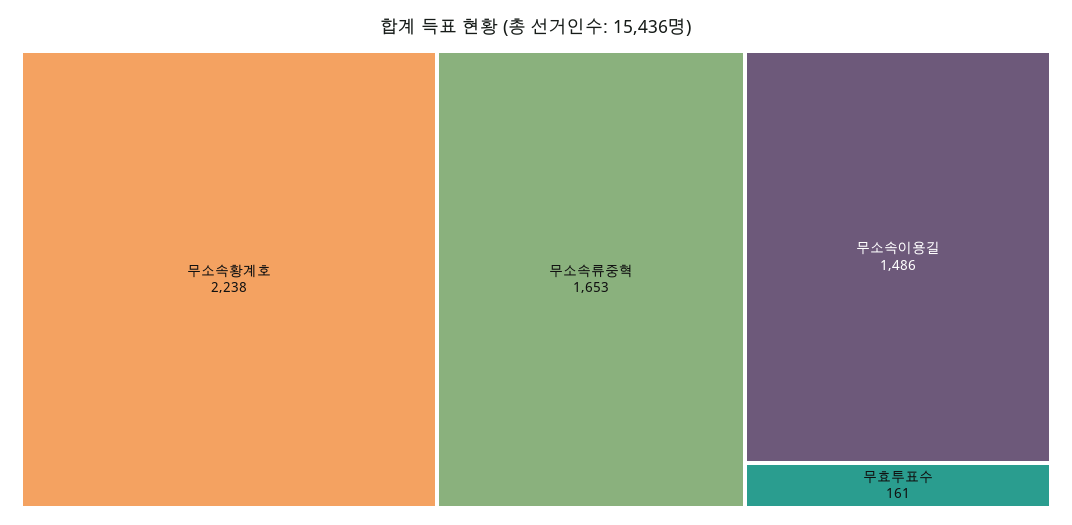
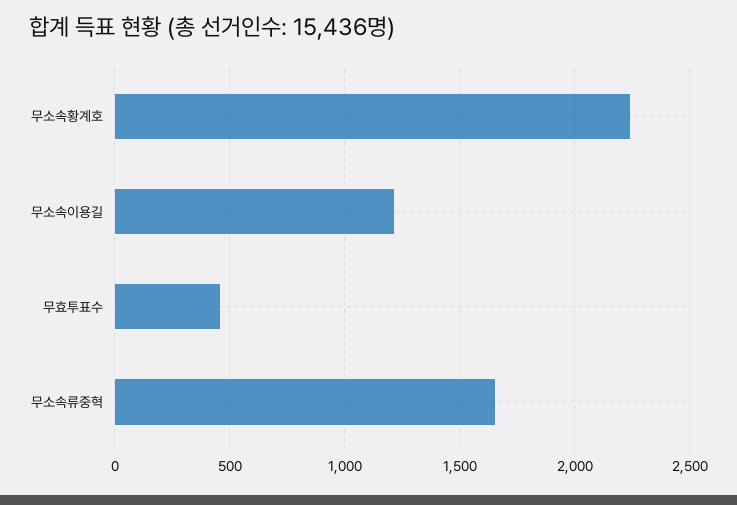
  {
    "무소속황계호": 2238,
    "무소속류중혁": 1653,
-   "무소속이용길": 1486,
+   "무소속이용길": 1200,
-   "무효투표수": 161
+   "무효투표수": 450
  }

